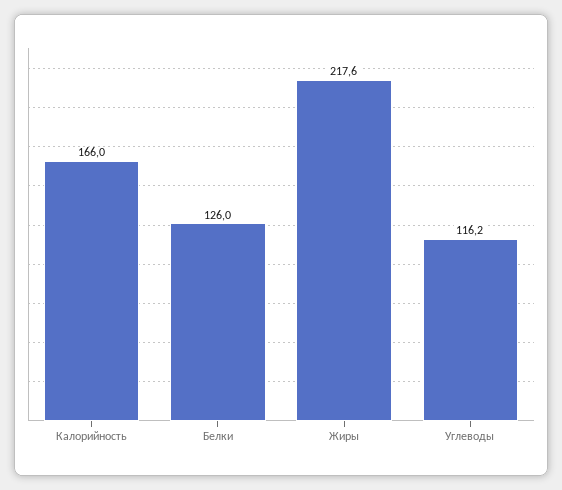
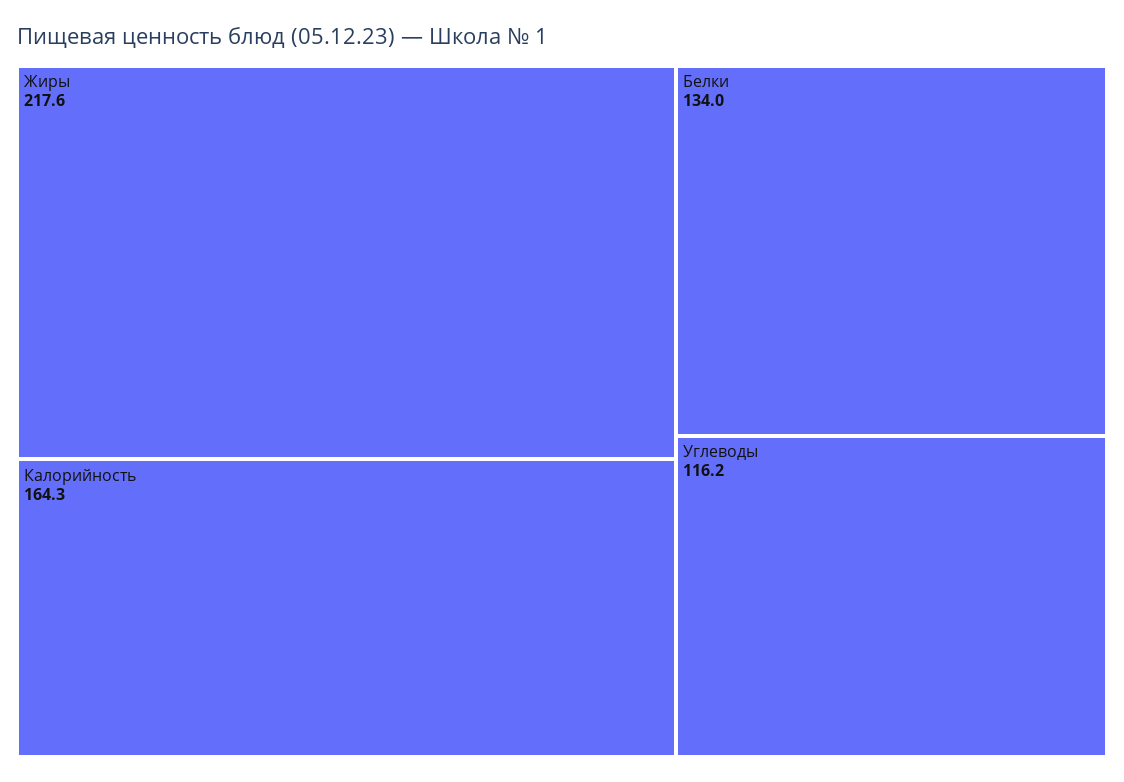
  {
-   "Калорийность": 166,
+   "Калорийность": 164.3,
-   "Белки": 126,
+   "Белки": 134,
    "Жиры": 217.6,
    "Углеводы": 116.2
  }

